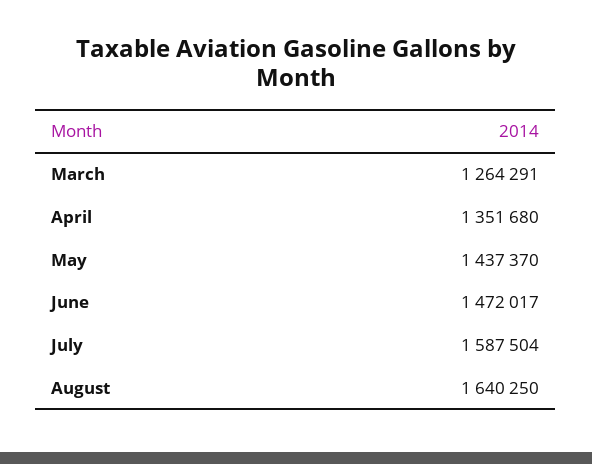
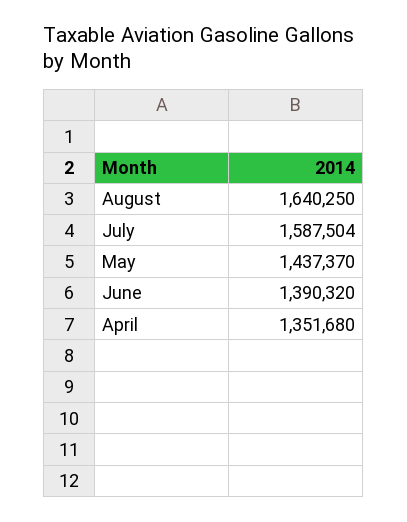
  {
-   "March": 1264291,
    "April": 1351680,
    "May": 1437370,
-   "June": 1472017,
+   "June": 1390320,
    "July": 1587504,
    "August": 1640250
  }

